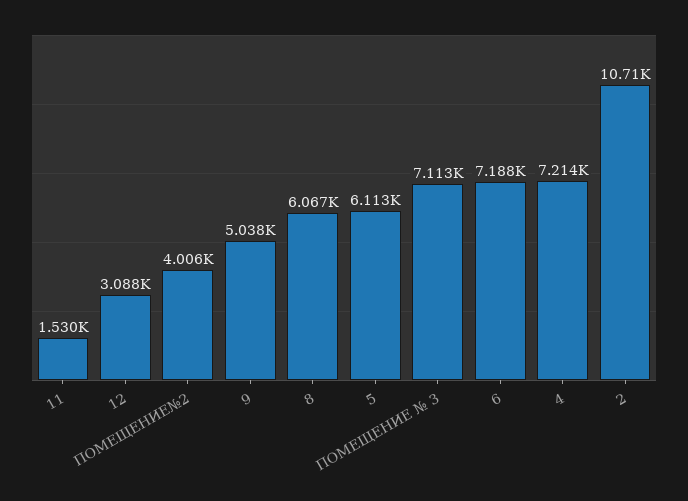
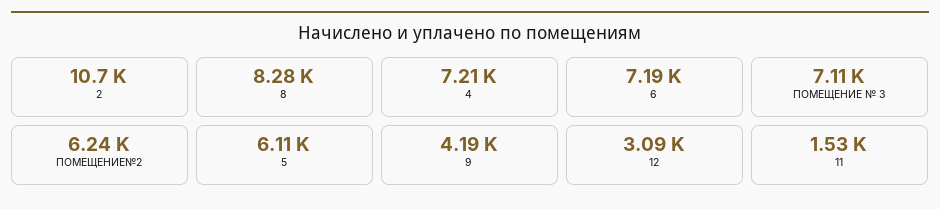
  {
    "11": 1530,
    "12": 3088,
-   "ПОМЕЩЕНИЕ№2": 4006,
+   "ПОМЕЩЕНИЕ№2": 6240,
-   "9": 5038,
+   "9": 4190,
-   "8": 6067,
+   "8": 8280,
    "5": 6113,
    "ПОМЕЩЕНИЕ № 3": 7113,
    "6": 7188,
    "4": 7214,
    "2": 10710
  }

